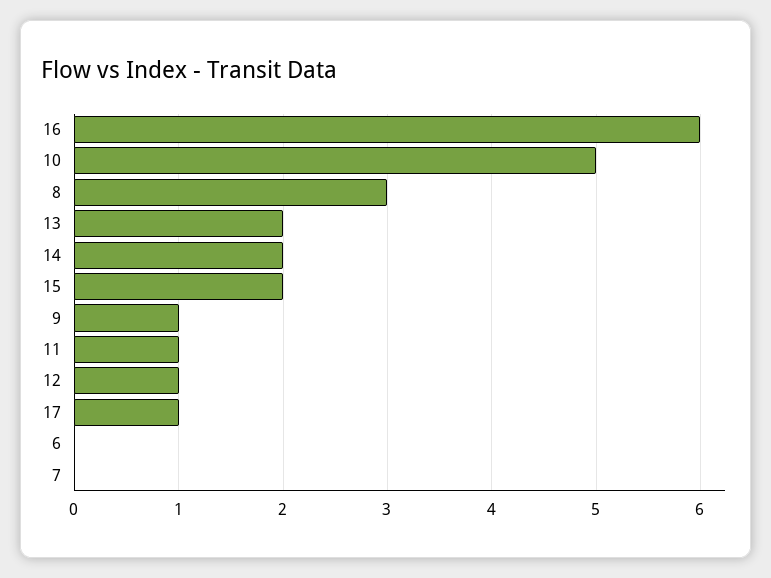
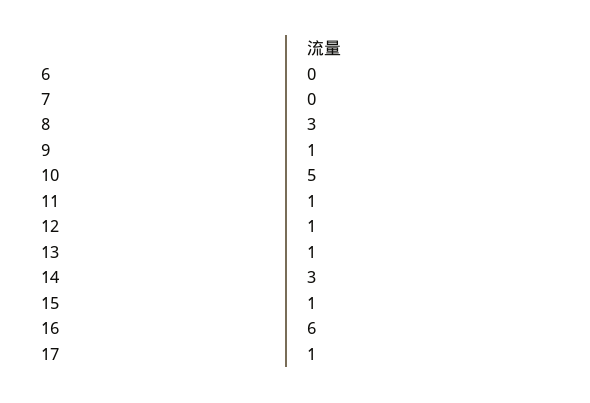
  {
    "16": 6,
    "10": 5,
    "8": 3,
-   "13": 2,
+   "13": 1,
-   "14": 2,
+   "14": 3,
-   "15": 2,
+   "15": 1,
    "9": 1,
    "11": 1,
    "12": 1,
    "17": 1,
    "6": 0,
    "7": 0
  }

